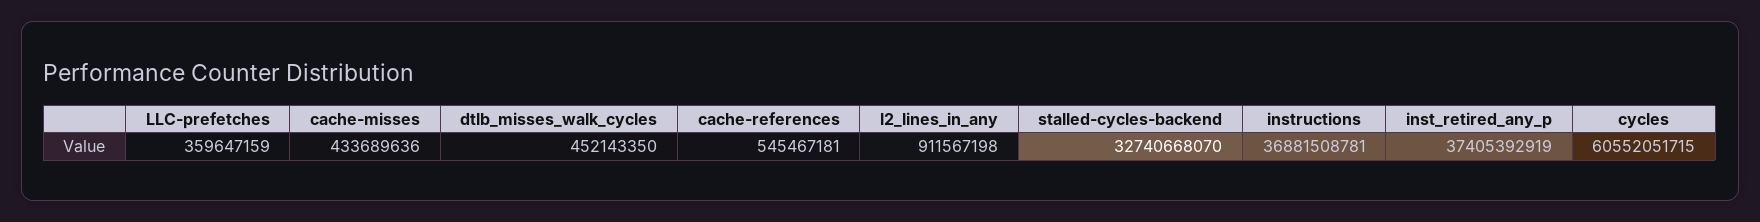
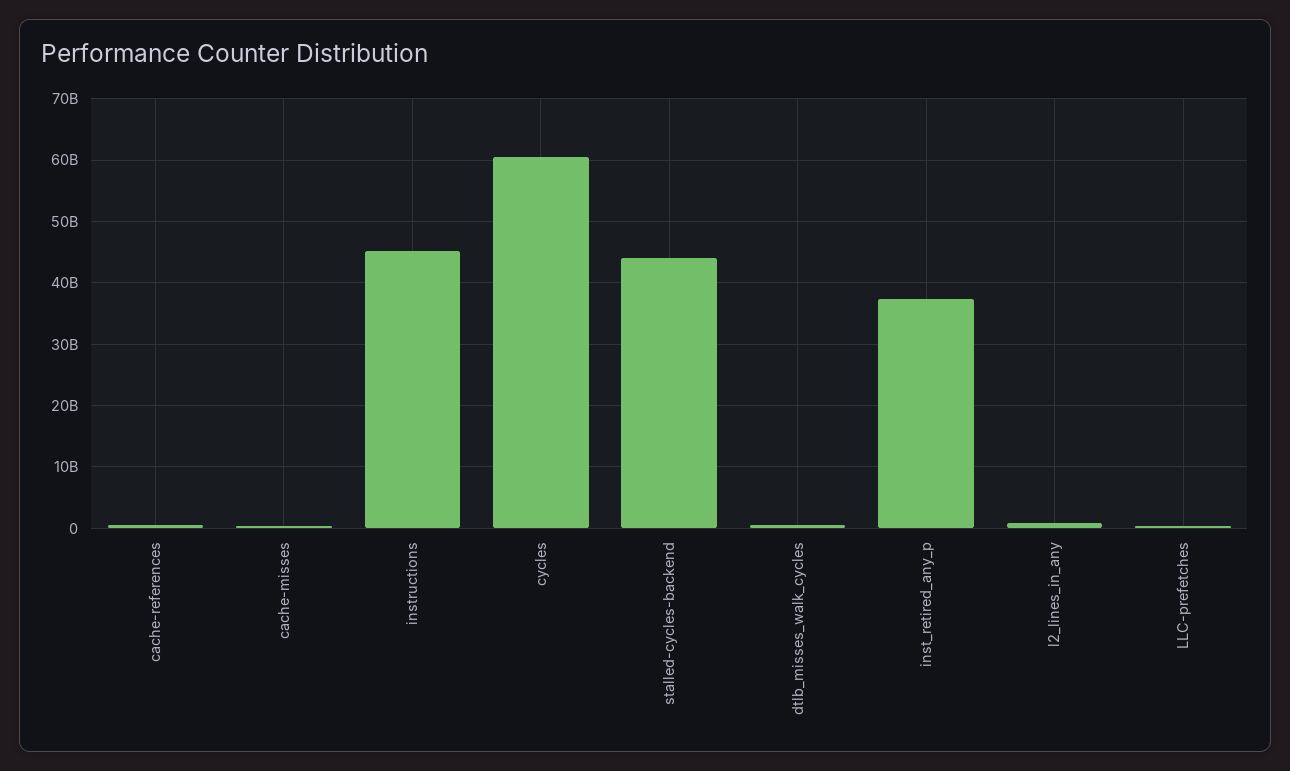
  {
    "LLC-prefetches": 359647159,
    "cache-misses": 433689636,
    "dtlb_misses_walk_cycles": 452143350,
    "cache-references": 545467181,
    "l2_lines_in_any": 911567198,
-   "stalled-cycles-backend": 32740668070,
+   "stalled-cycles-backend": 44000000000,
-   "instructions": 36881508781,
+   "instructions": 45000000000,
    "inst_retired_any_p": 37405392919,
    "cycles": 60552051715
  }

